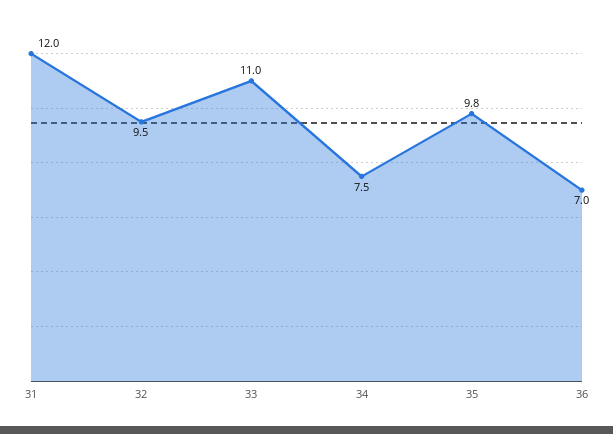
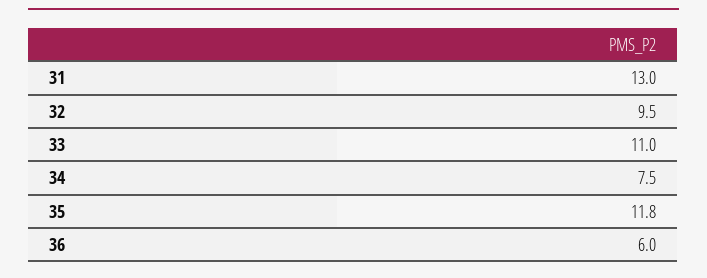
  {
-   "31": 12,
+   "31": 13,
    "32": 9.5,
    "33": 11,
    "34": 7.5,
-   "35": 9.8,
+   "35": 11.8,
-   "36": 7
+   "36": 6
  }

